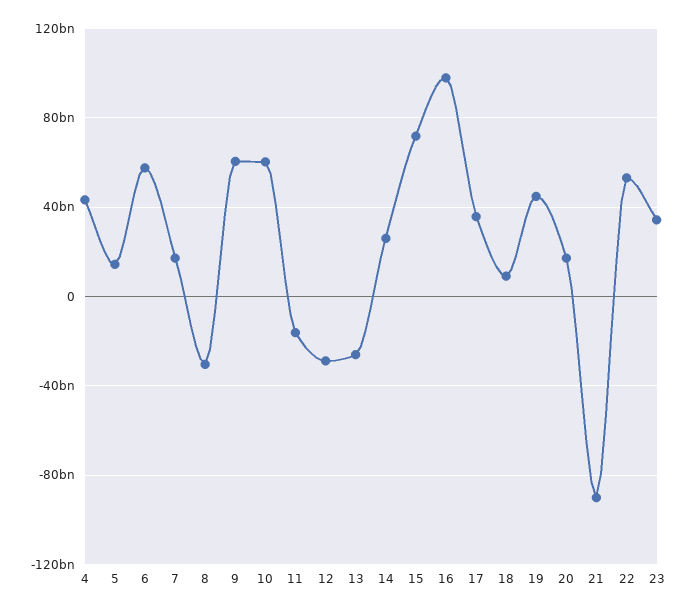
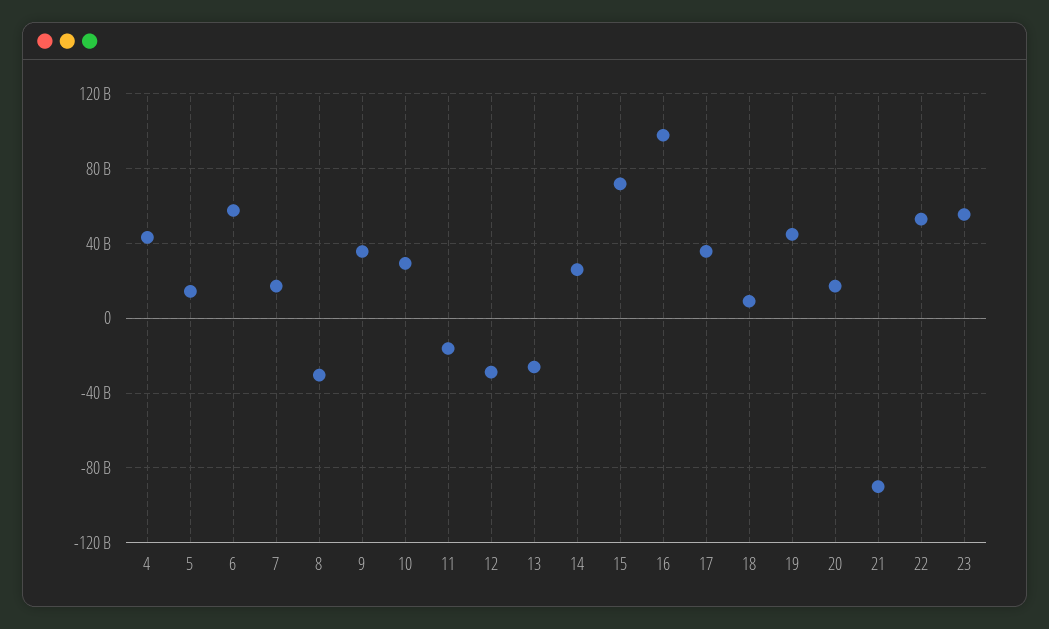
  {
    "4": 45000000000,
    "5": 15000000000,
    "6": 60000000000,
    "7": 15000000000,
    "8": -30000000000,
-   "9": 60000000000,
+   "9": 35000000000,
-   "10": 60000000000,
+   "10": 30000000000,
    "11": -15000000000,
    "12": -30000000000,
    "13": -25000000000,
    "14": 25000000000,
    "15": 70000000000,
    "16": 100000000000,
    "17": 35000000000,
    "18": 10000000000,
    "19": 45000000000,
    "20": 15000000000,
    "21": -90000000000,
    "22": 55000000000,
-   "23": 35000000000
+   "23": 55000000000
  }

